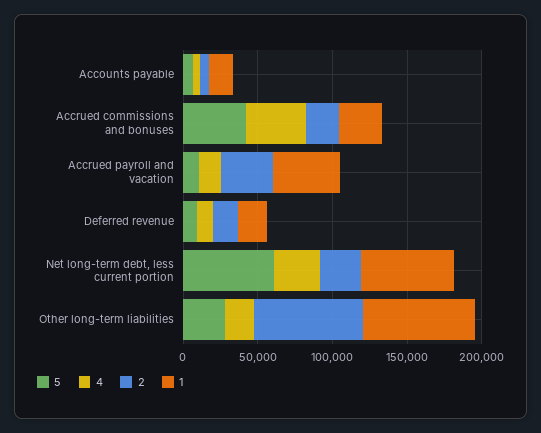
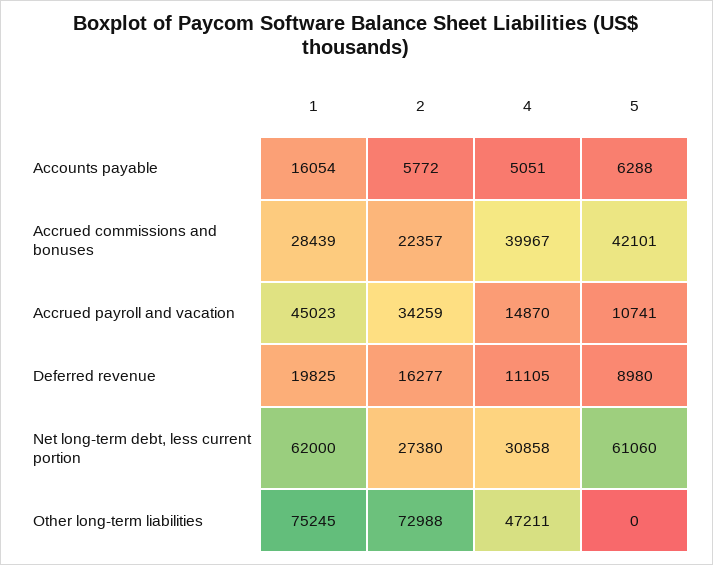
  {
    "5": {
      "Accounts payable": 6288,
      "Accrued commissions and bonuses": 42101,
      "Accrued payroll and vacation": 10741,
      "Deferred revenue": 8980,
      "Net long-term debt, less current portion": 61060,
-     "Other long-term liabilities": 30000
+     "Other long-term liabilities": 0
    },
    "4": {
      "Accounts payable": 5051,
      "Accrued commissions and bonuses": 39967,
      "Accrued payroll and vacation": 14870,
      "Deferred revenue": 11105,
      "Net long-term debt, less current portion": 30858,
-     "Other long-term liabilities": 20000
+     "Other long-term liabilities": 47211
    },
    "2": {
      "Accounts payable": 5772,
      "Accrued commissions and bonuses": 22357,
      "Accrued payroll and vacation": 34259,
      "Deferred revenue": 16277,
      "Net long-term debt, less current portion": 27380,
      "Other long-term liabilities": 72988
    },
    "1": {
      "Accounts payable": 16054,
      "Accrued commissions and bonuses": 28439,
      "Accrued payroll and vacation": 45023,
      "Deferred revenue": 19825,
      "Net long-term debt, less current portion": 62000,
      "Other long-term liabilities": 75245
    }
  }

